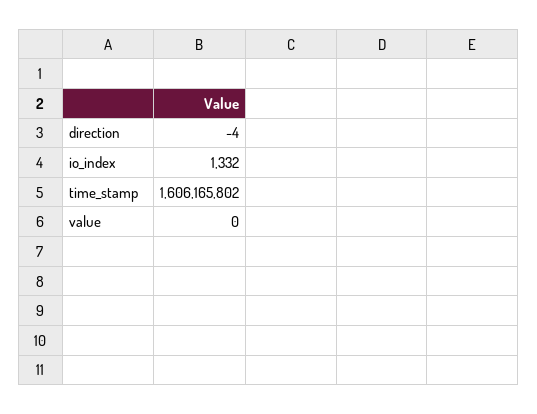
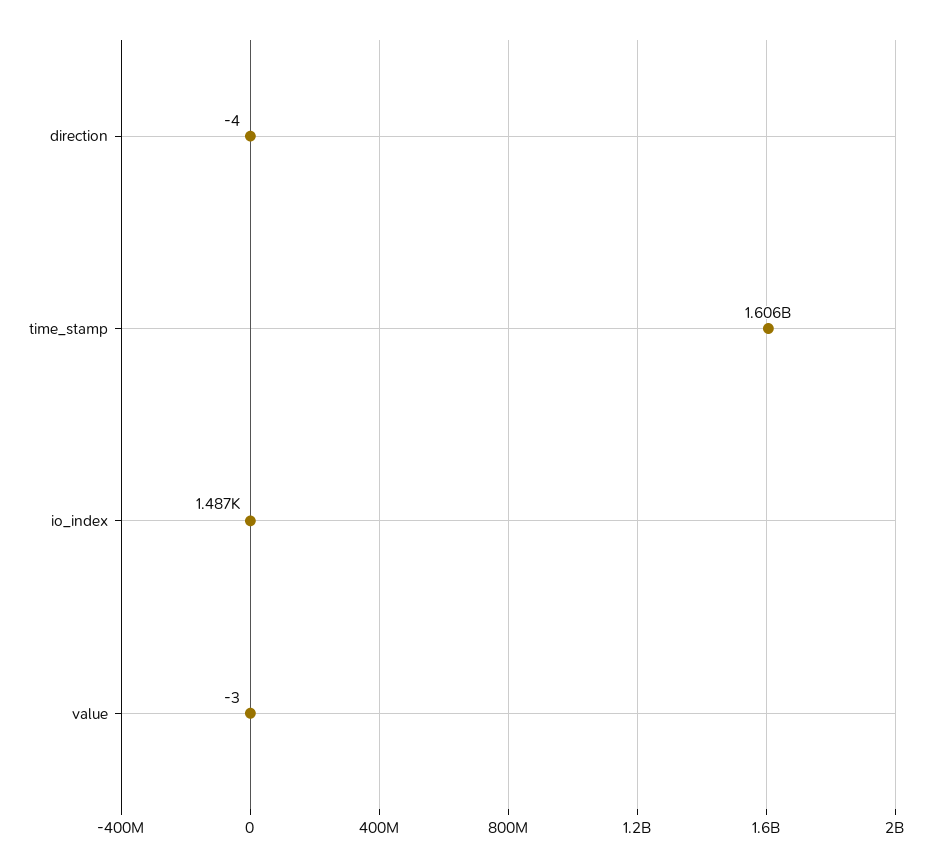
  {
    "direction": -4,
-   "io_index": 1332,
+   "io_index": 1487,
    "time_stamp": 1606165802,
-   "value": 0
+   "value": -3
  }

